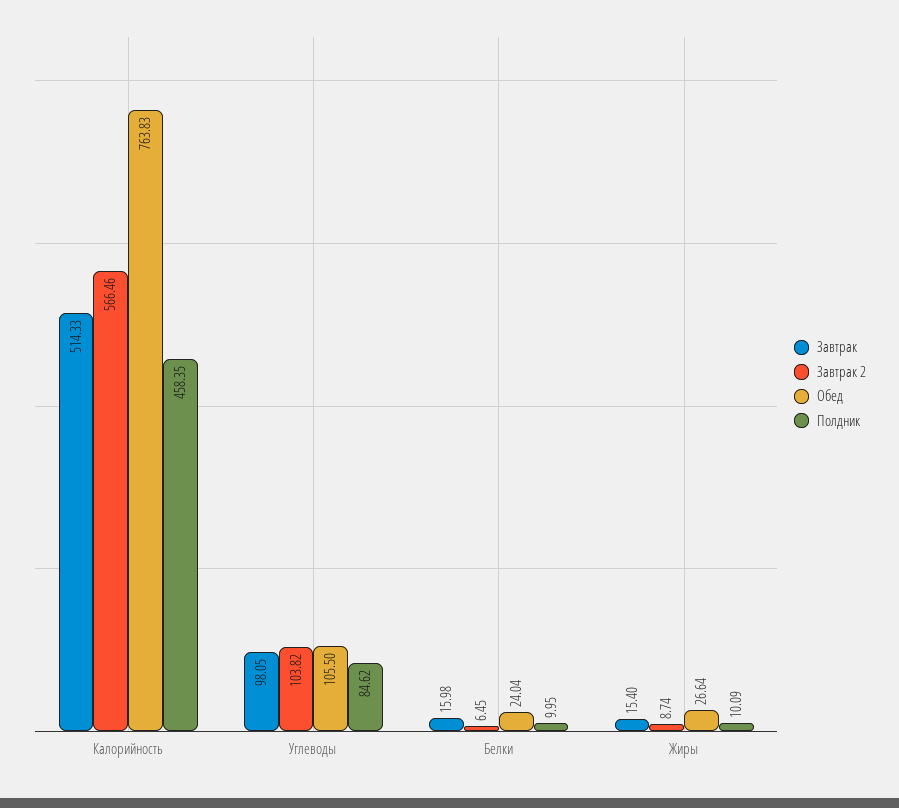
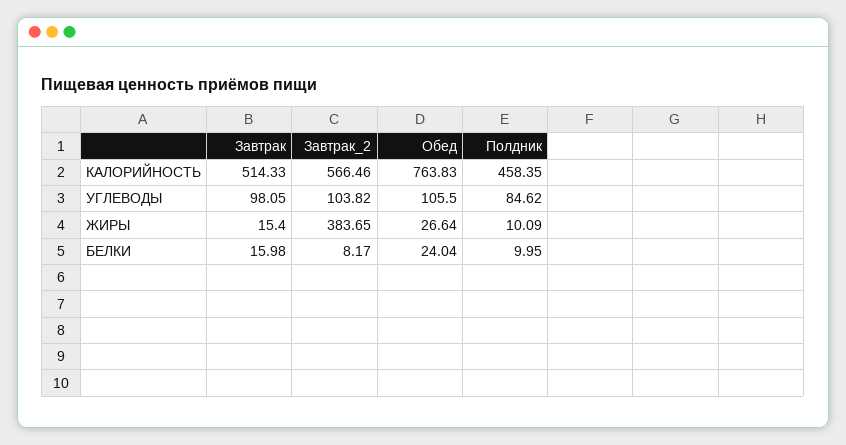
  {
    "Завтрак": {
      "Калорийность": 514.33,
      "Углеводы": 98.05,
      "Белки": 15.98,
      "Жиры": 15.4
    },
    "Завтрак 2": {
      "Калорийность": 566.46,
      "Углеводы": 103.82,
-     "Белки": 6.45,
+     "Белки": 8.17,
-     "Жиры": 8.74
+     "Жиры": 383.65
    },
    "Обед": {
      "Калорийность": 763.83,
      "Углеводы": 105.5,
      "Белки": 24.04,
      "Жиры": 26.64
    },
    "Полдник": {
      "Калорийность": 458.35,
      "Углеводы": 84.62,
      "Белки": 9.95,
      "Жиры": 10.09
    }
  }

